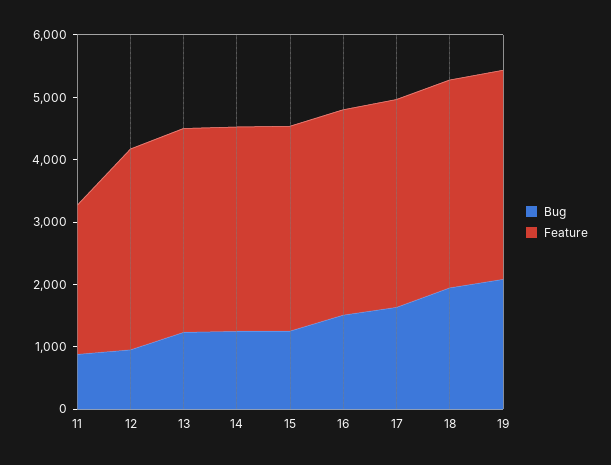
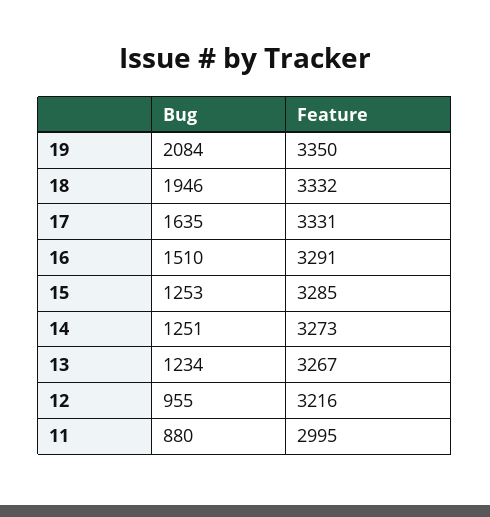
  {
    "Bug": {
      "11": 880,
      "12": 955,
      "13": 1234,
      "14": 1251,
      "15": 1253,
      "16": 1510,
      "17": 1635,
      "18": 1946,
      "19": 2084
    },
    "Feature": {
-     "11": 2400,
+     "11": 2995,
      "12": 3216,
      "13": 3267,
      "14": 3273,
      "15": 3285,
      "16": 3291,
      "17": 3331,
      "18": 3332,
      "19": 3350
    }
  }

